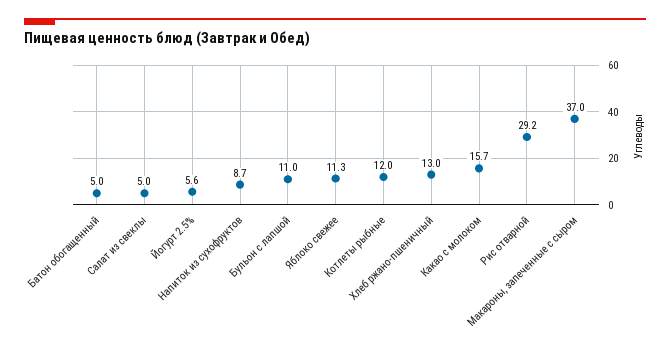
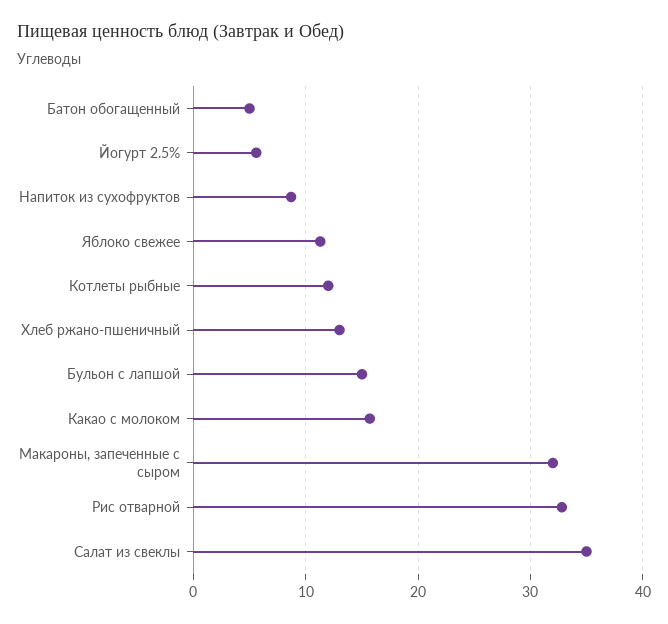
  {
    "Батон обогащенный": 5,
-   "Салат из свеклы": 5,
+   "Салат из свеклы": 35,
    "Йогурт 2.5%": 5.6,
    "Напиток из сухофруктов": 8.7,
-   "Бульон с лапшой": 11,
+   "Бульон с лапшой": 15,
    "Яблоко свежее": 11.3,
    "Котлеты рыбные": 12,
    "Хлеб ржано-пшеничный": 13,
    "Какао с молоком": 15.7,
-   "Рис отварной": 29.2,
+   "Рис отварной": 33,
-   "Макароны, запеченные с сыром": 37
+   "Макароны, запеченные с сыром": 32
  }

